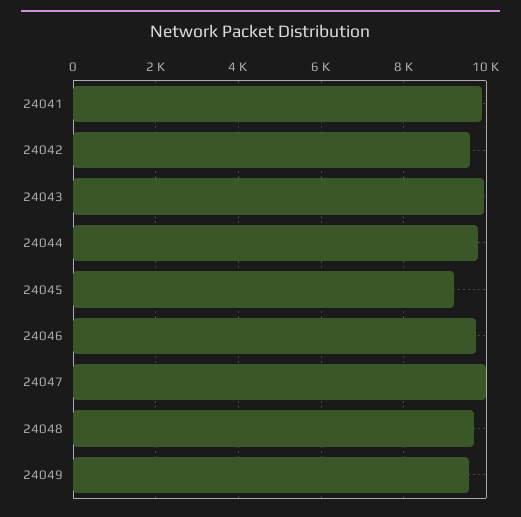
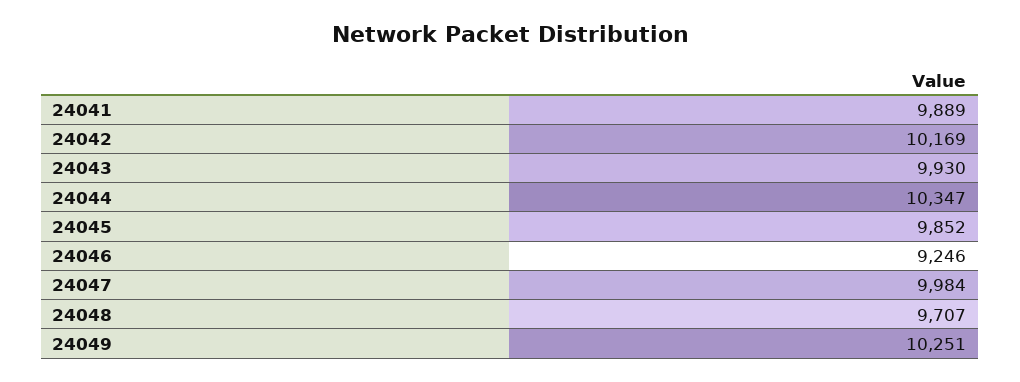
  {
    "24041": 9889,
-   "24042": 9600,
+   "24042": 10169,
    "24043": 9930,
-   "24044": 9800,
+   "24044": 10347,
-   "24045": 9200,
+   "24045": 9852,
-   "24046": 9800,
+   "24046": 9246,
    "24047": 9984,
    "24048": 9707,
-   "24049": 9600
+   "24049": 10251
  }

